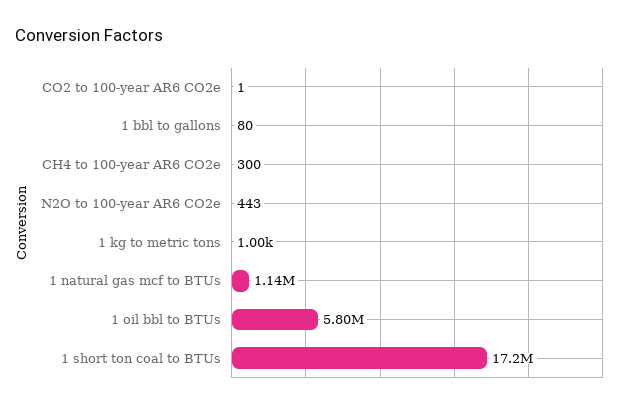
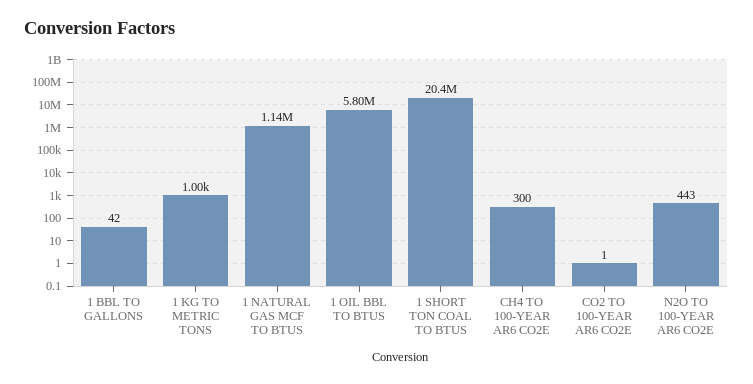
  {
    "CO2 to 100-year AR6 CO2e": 1,
-   "1 bbl to gallons": 80,
+   "1 bbl to gallons": 42,
    "CH4 to 100-year AR6 CO2e": 300,
    "N2O to 100-year AR6 CO2e": 443,
    "1 kg to metric tons": 1000,
    "1 natural gas mcf to BTUs": 1140000,
    "1 oil bbl to BTUs": 5800000,
-   "1 short ton coal to BTUs": 17200000
+   "1 short ton coal to BTUs": 20400000
  }

